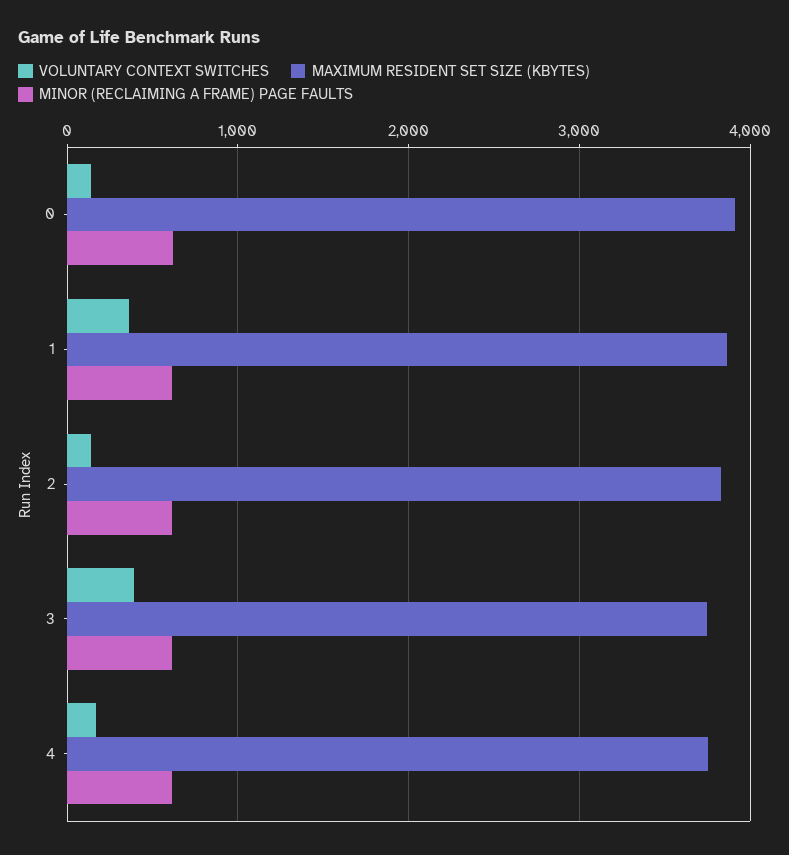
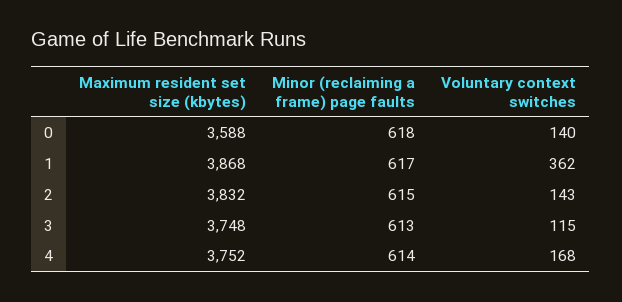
  {
    "VOLUNTARY CONTEXT SWITCHES": {
      "0": 140,
      "1": 362,
      "2": 143,
-     "3": 400,
+     "3": 115,
      "4": 168
    },
    "MAXIMUM RESIDENT SET SIZE (KBYTES)": {
-     "0": 3900,
+     "0": 3588,
      "1": 3868,
      "2": 3832,
      "3": 3748,
      "4": 3752
    },
    "MINOR (RECLAIMING A FRAME) PAGE FAULTS": {
      "0": 618,
      "1": 617,
      "2": 615,
      "3": 613,
      "4": 614
    }
  }

